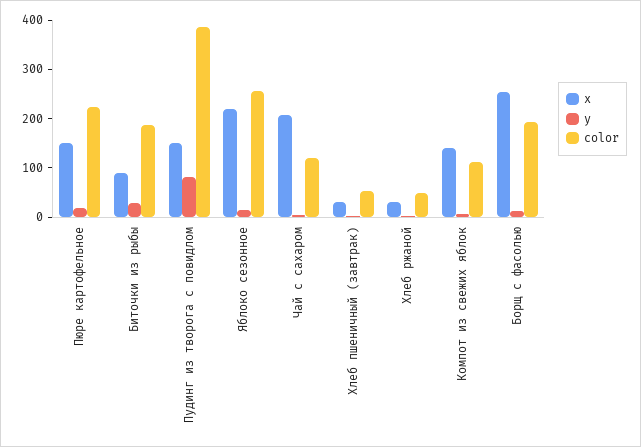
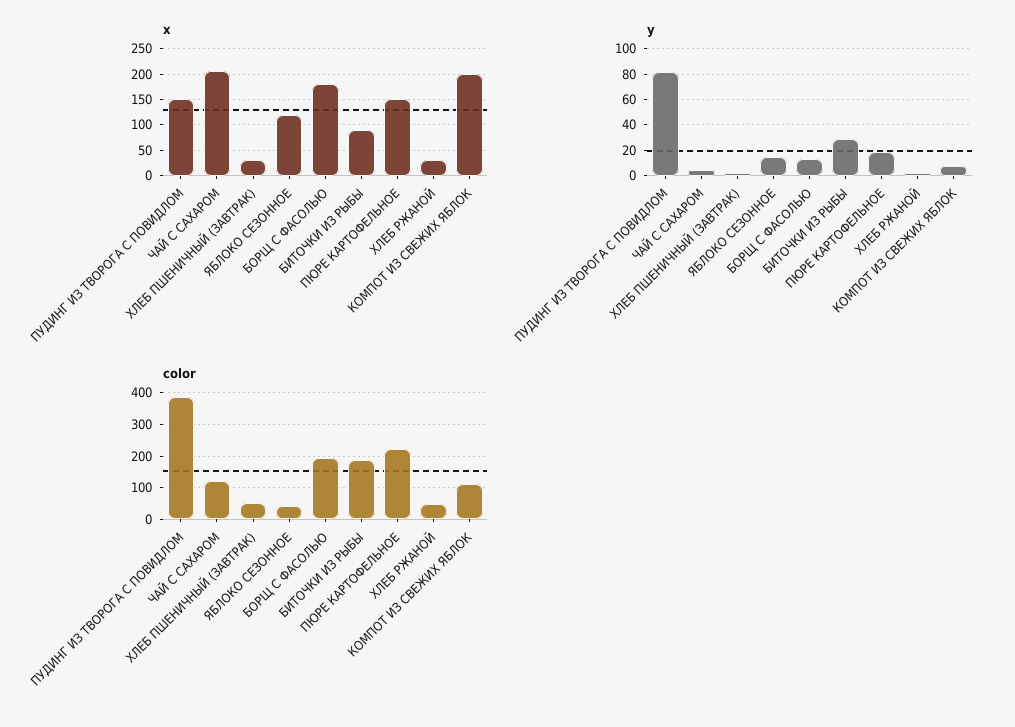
  {
    "x": {
      "Пюре картофельное": 160,
      "Биточки из рыбы": 100,
      "Пудинг из творога с повидлом": 160,
-     "Яблоко сезонное": 220,
+     "Яблоко сезонное": 125,
      "Чай с сахаром": 200,
      "Хлеб пшеничный (завтрак)": 40,
      "Хлеб ржаной": 40,
-     "Компот из свежих яблок": 140,
+     "Компот из свежих яблок": 200,
-     "Борщ с фасолью": 260
+     "Борщ с фасолью": 175
    },
    "y": {
      "Пюре картофельное": 20,
      "Биточки из рыбы": 30,
      "Пудинг из творога с повидлом": 80,
      "Яблоко сезонное": 15,
      "Чай с сахаром": 5,
      "Хлеб пшеничный (завтрак)": 0,
      "Хлеб ржаной": 0,
      "Компот из свежих яблок": 5,
      "Борщ с фасолью": 15
    },
    "color": {
      "Пюре картофельное": 220,
      "Биточки из рыбы": 180,
      "Пудинг из творога с повидлом": 380,
-     "Яблоко сезонное": 260,
+     "Яблоко сезонное": 40,
      "Чай с сахаром": 120,
      "Хлеб пшеничный (завтрак)": 60,
      "Хлеб ржаной": 40,
      "Компот из свежих яблок": 120,
      "Борщ с фасолью": 200
    }
  }

